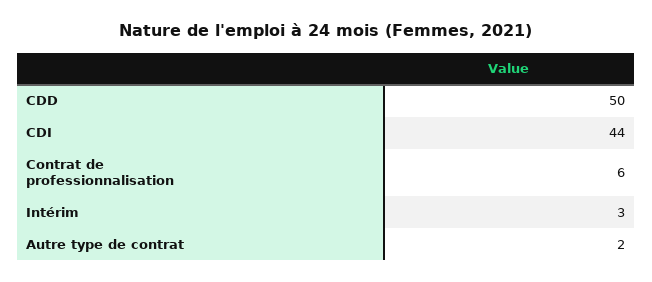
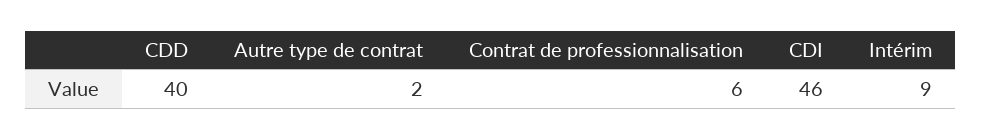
  {
-   "CDD": 50,
+   "CDD": 40,
-   "CDI": 44,
+   "CDI": 46,
    "Contrat de professionnalisation": 6,
-   "Intérim": 3,
+   "Intérim": 9,
    "Autre type de contrat": 2
  }

